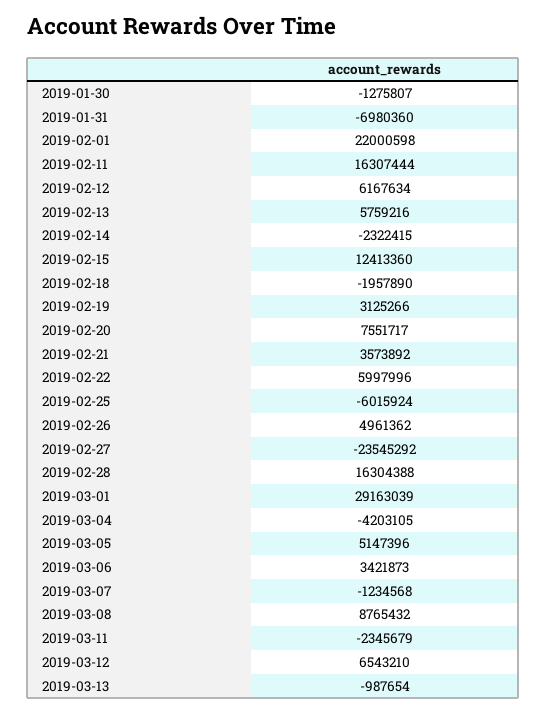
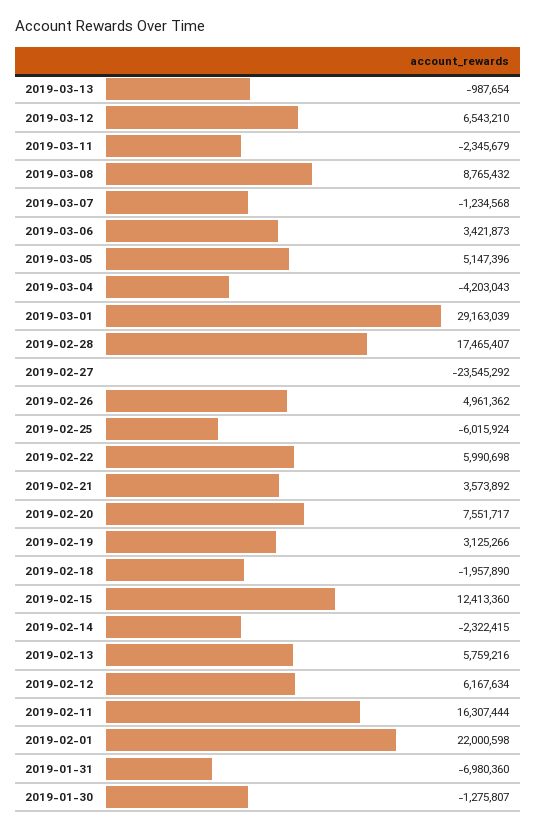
  {
    "2019-01-30": -1275807,
    "2019-01-31": -6980360,
    "2019-02-01": 22000598,
    "2019-02-11": 16307444,
    "2019-02-12": 6167634,
    "2019-02-13": 5759216,
    "2019-02-14": -2322415,
    "2019-02-15": 12413360,
    "2019-02-18": -1957890,
    "2019-02-19": 3125266,
    "2019-02-20": 7551717,
    "2019-02-21": 3573892,
-   "2019-02-22": 5997996,
+   "2019-02-22": 5990698,
    "2019-02-25": -6015924,
    "2019-02-26": 4961362,
    "2019-02-27": -23545292,
-   "2019-02-28": 16304388,
+   "2019-02-28": 17465407,
    "2019-03-01": 29163039,
-   "2019-03-04": -4203105,
+   "2019-03-04": -4203043,
    "2019-03-05": 5147396,
    "2019-03-06": 3421873,
    "2019-03-07": -1234568,
    "2019-03-08": 8765432,
    "2019-03-11": -2345679,
    "2019-03-12": 6543210,
    "2019-03-13": -987654
  }

